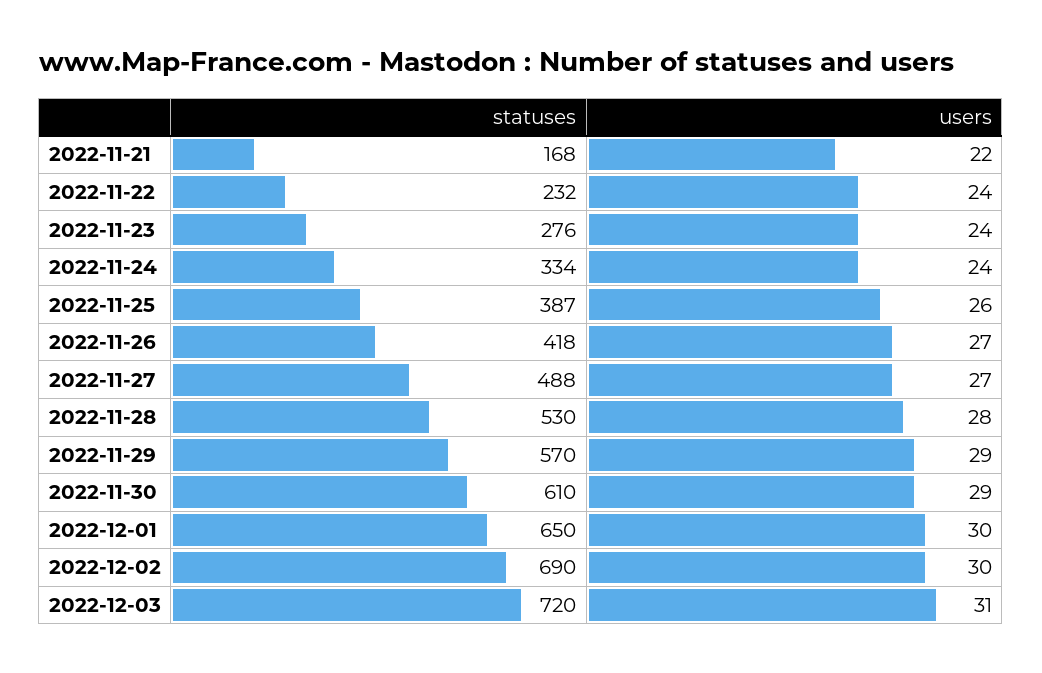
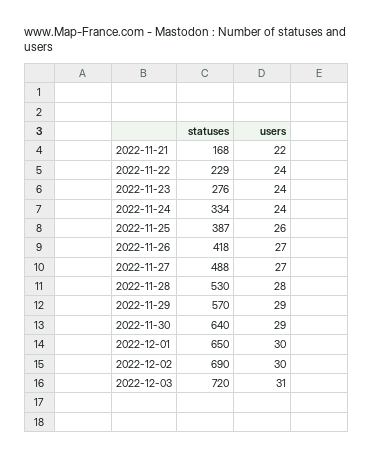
  {
    "statuses": {
      "2022-11-21": 168,
-     "2022-11-22": 232,
+     "2022-11-22": 229,
      "2022-11-23": 276,
      "2022-11-24": 334,
      "2022-11-25": 387,
      "2022-11-26": 418,
      "2022-11-27": 488,
      "2022-11-28": 530,
      "2022-11-29": 570,
-     "2022-11-30": 610,
+     "2022-11-30": 640,
      "2022-12-01": 650,
      "2022-12-02": 690,
      "2022-12-03": 720
    },
    "users": {
      "2022-11-21": 22,
      "2022-11-22": 24,
      "2022-11-23": 24,
      "2022-11-24": 24,
      "2022-11-25": 26,
      "2022-11-26": 27,
      "2022-11-27": 27,
      "2022-11-28": 28,
      "2022-11-29": 29,
      "2022-11-30": 29,
      "2022-12-01": 30,
      "2022-12-02": 30,
      "2022-12-03": 31
    }
  }

